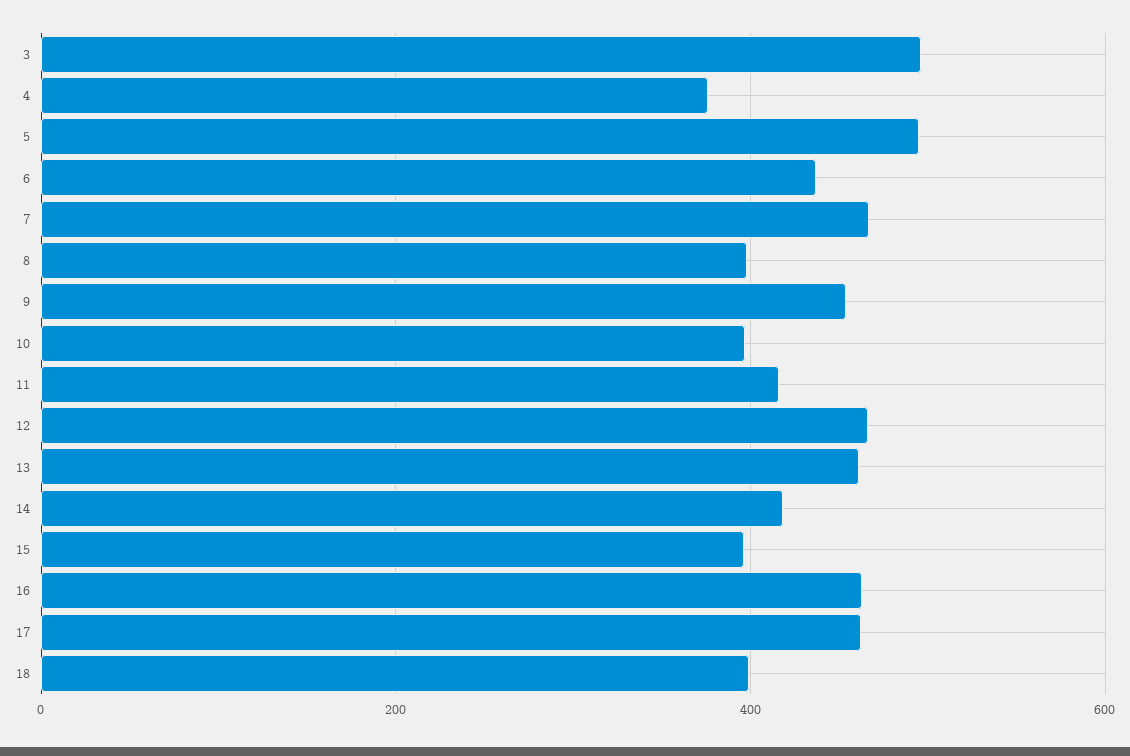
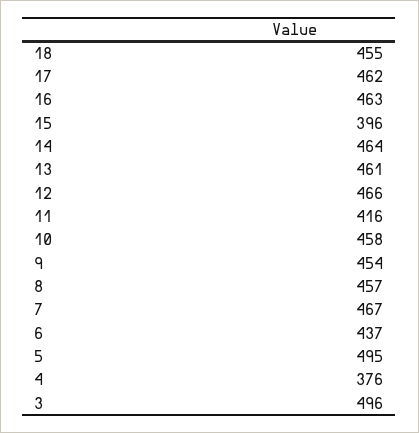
  {
    "3": 496,
    "4": 376,
    "5": 495,
    "6": 437,
    "7": 467,
-   "8": 400,
+   "8": 457,
    "9": 454,
-   "10": 400,
+   "10": 458,
    "11": 416,
    "12": 466,
    "13": 461,
-   "14": 420,
+   "14": 464,
    "15": 396,
    "16": 463,
    "17": 462,
-   "18": 400
+   "18": 455
  }

